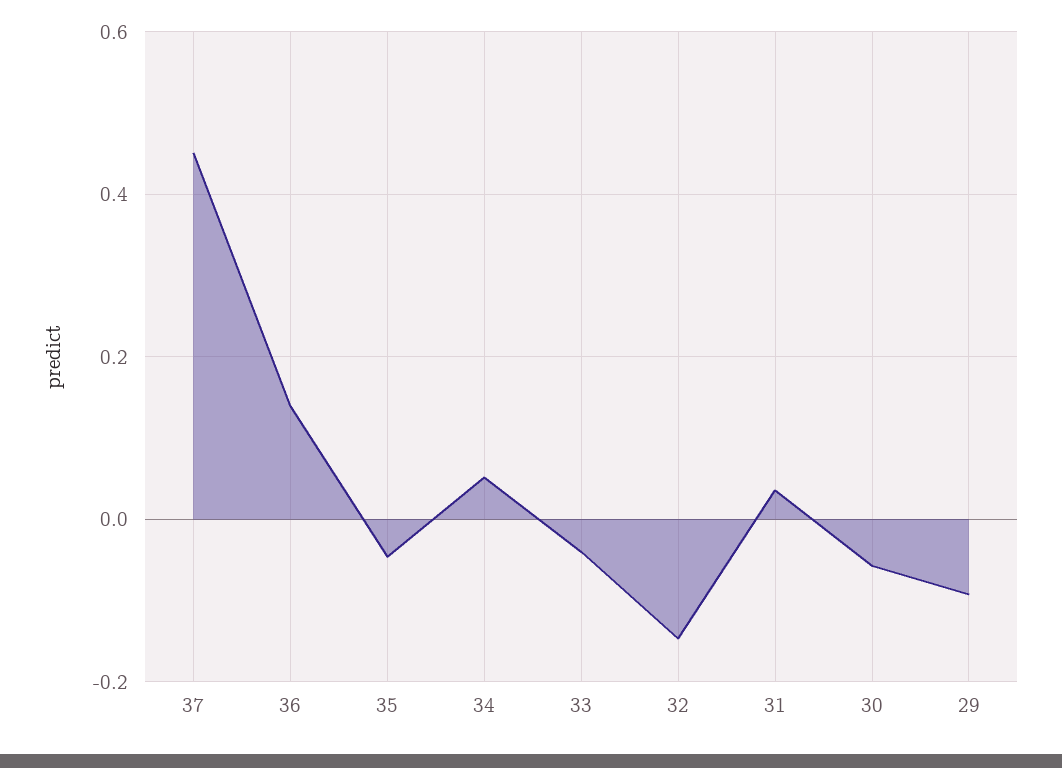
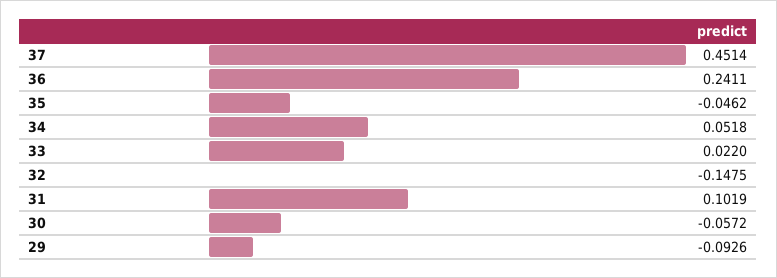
  {
    "37": 0.4514,
-   "36": 0.14,
+   "36": 0.2411,
    "35": -0.0462,
    "34": 0.0518,
-   "33": -0.04,
+   "33": 0.022,
    "32": -0.1475,
-   "31": 0.04,
+   "31": 0.1019,
    "30": -0.0572,
    "29": -0.0926
  }

